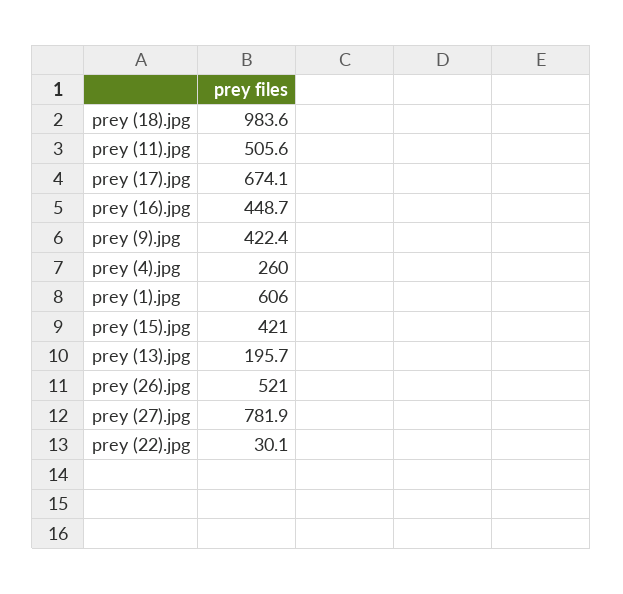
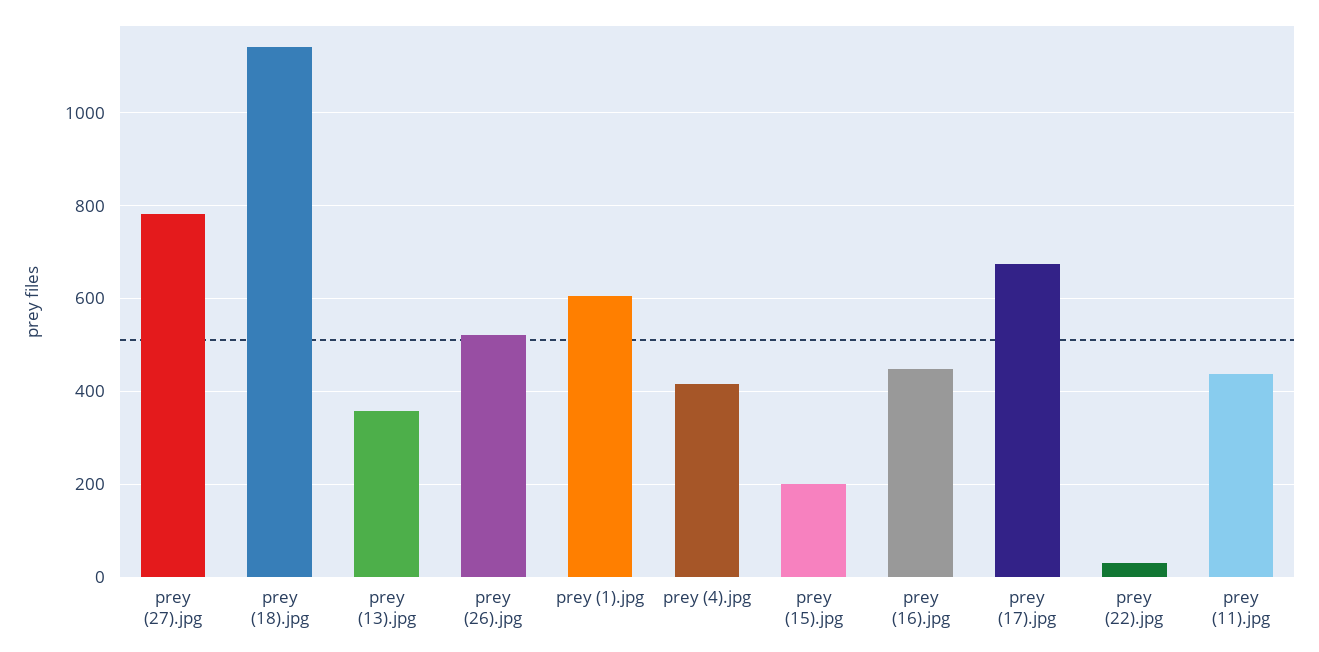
  {
-   "prey (18).jpg": 983.6,
+   "prey (18).jpg": 1140,
-   "prey (11).jpg": 505.6,
+   "prey (11).jpg": 440,
    "prey (17).jpg": 674.1,
    "prey (16).jpg": 448.7,
-   "prey (9).jpg": 422.4,
-   "prey (4).jpg": 260,
+   "prey (4).jpg": 420,
    "prey (1).jpg": 606,
-   "prey (15).jpg": 421,
+   "prey (15).jpg": 200,
-   "prey (13).jpg": 195.7,
+   "prey (13).jpg": 360,
    "prey (26).jpg": 521,
    "prey (27).jpg": 781.9,
    "prey (22).jpg": 30.1
  }

